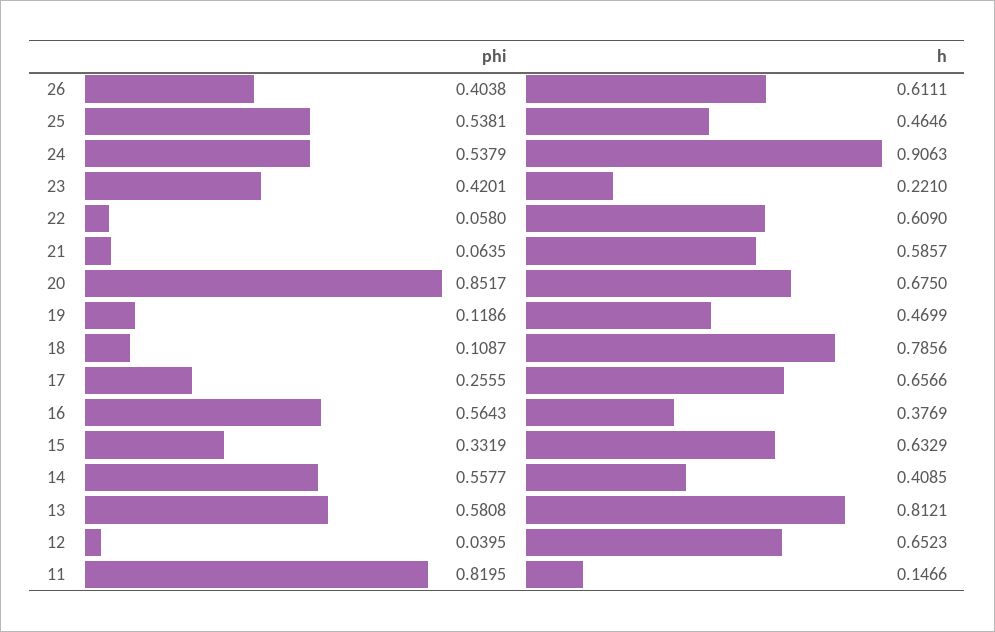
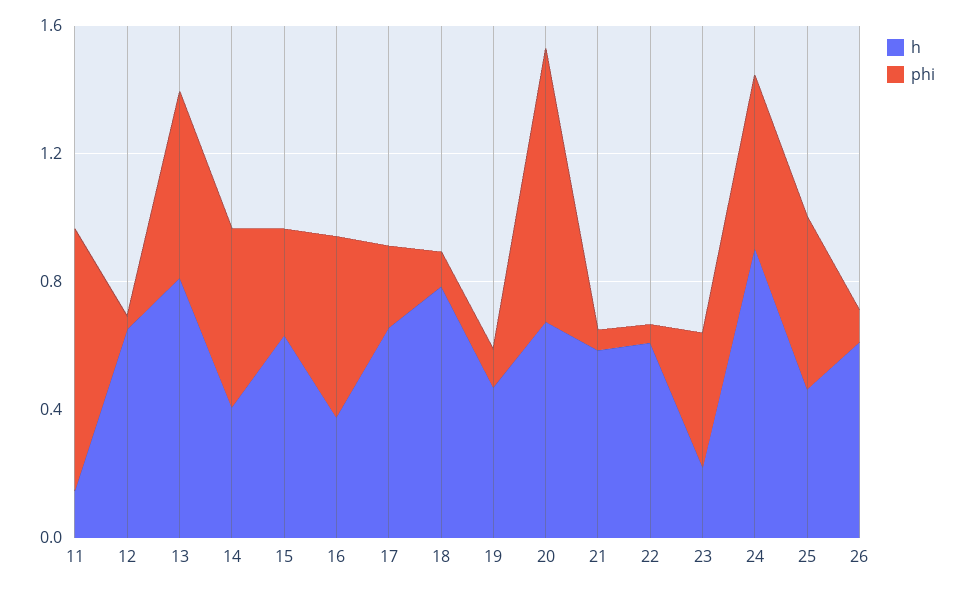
  {
    "phi": {
-     "26": 0.4038,
+     "26": 0.1,
      "25": 0.5381,
      "24": 0.5379,
      "23": 0.4201,
      "22": 0.058,
      "21": 0.0635,
      "20": 0.8517,
      "19": 0.1186,
      "18": 0.1087,
      "17": 0.2555,
      "16": 0.5643,
      "15": 0.3319,
      "14": 0.5577,
      "13": 0.5808,
      "12": 0.0395,
      "11": 0.8195
    },
    "h": {
      "26": 0.6111,
      "25": 0.4646,
      "24": 0.9063,
      "23": 0.221,
      "22": 0.609,
      "21": 0.5857,
      "20": 0.675,
      "19": 0.4699,
      "18": 0.7856,
      "17": 0.6566,
      "16": 0.3769,
      "15": 0.6329,
      "14": 0.4085,
      "13": 0.8121,
      "12": 0.6523,
      "11": 0.1466
    }
  }

